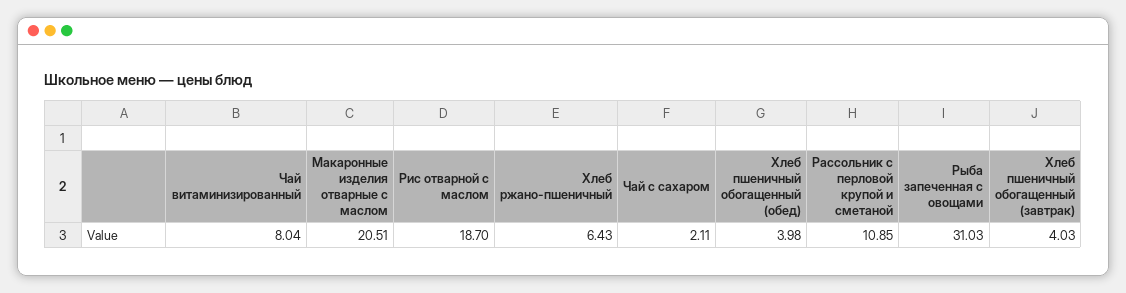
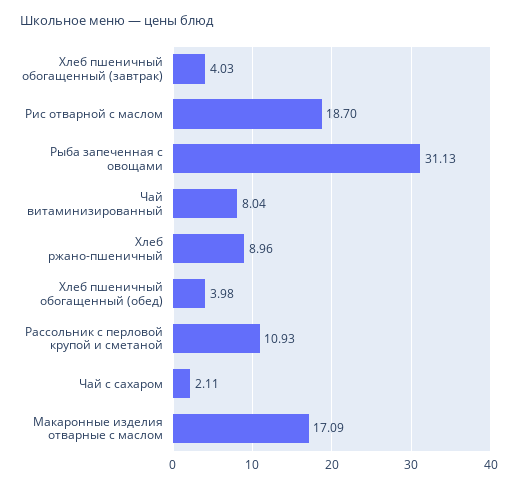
  {
    "Чай витаминизированный": 8.04,
-   "Макаронные изделия отварные с маслом": 20.51,
+   "Макаронные изделия отварные с маслом": 17.09,
    "Рис отварной с маслом": 18.7,
-   "Хлеб ржано-пшеничный": 6.43,
+   "Хлеб ржано-пшеничный": 8.96,
    "Чай с сахаром": 2.11,
    "Хлеб пшеничный обогащенный (обед)": 3.98,
-   "Рассольник с перловой крупой и сметаной": 10.85,
+   "Рассольник с перловой крупой и сметаной": 10.93,
-   "Рыба запеченная с овощами": 31.03,
+   "Рыба запеченная с овощами": 31.13,
    "Хлеб пшеничный обогащенный (завтрак)": 4.03
  }

